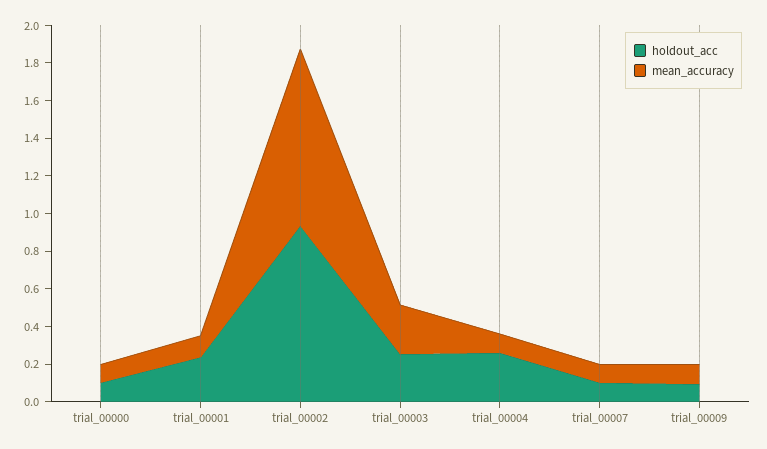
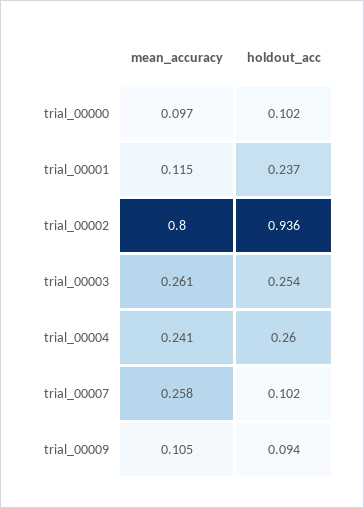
  {
    "holdout_acc": {
      "trial_00000": 0.102,
      "trial_00001": 0.237,
      "trial_00002": 0.936,
      "trial_00003": 0.254,
      "trial_00004": 0.26,
      "trial_00007": 0.102,
      "trial_00009": 0.094
    },
    "mean_accuracy": {
      "trial_00000": 0.097,
      "trial_00001": 0.115,
-     "trial_00002": 0.95,
+     "trial_00002": 0.8,
      "trial_00003": 0.261,
-     "trial_00004": 0.1,
+     "trial_00004": 0.241,
-     "trial_00007": 0.1,
+     "trial_00007": 0.258,
      "trial_00009": 0.105
    }
  }

